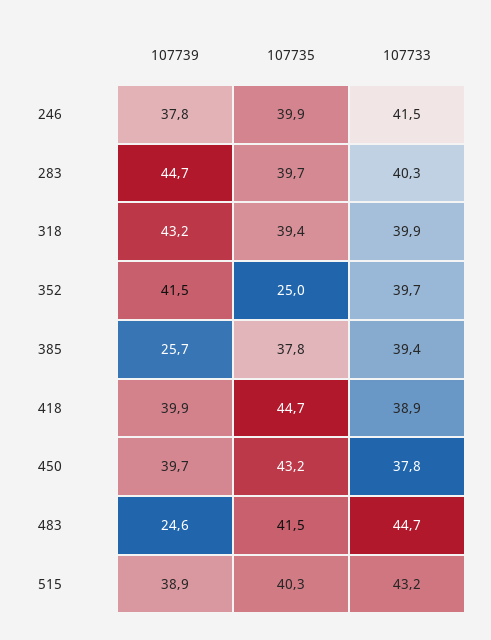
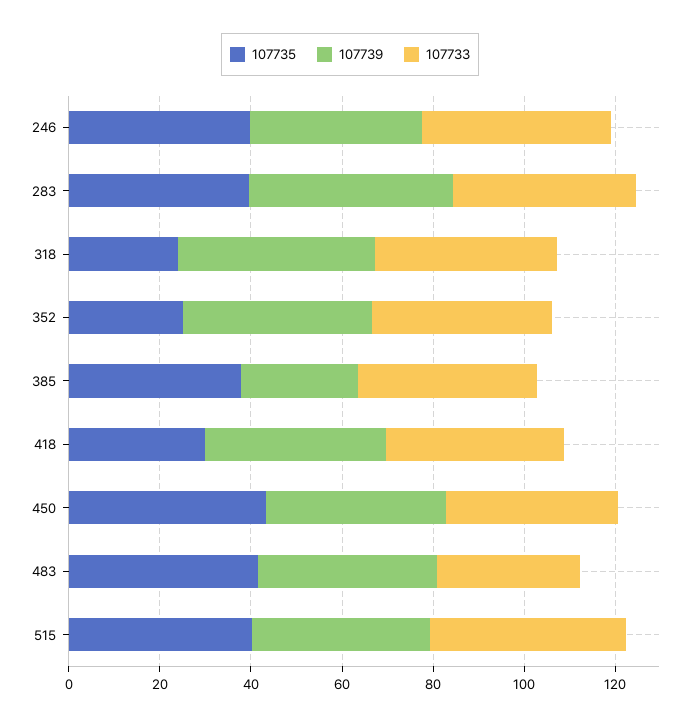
  {
    "107739": {
      "246": 37.8,
      "283": 44.7,
      "318": 43.2,
      "352": 41.5,
      "385": 25.7,
      "418": 39.9,
      "450": 39.7,
-     "483": 24.6,
+     "483": 40,
      "515": 38.9
    },
    "107735": {
      "246": 39.9,
      "283": 39.7,
-     "318": 39.4,
+     "318": 25,
      "352": 25,
      "385": 37.8,
-     "418": 44.7,
+     "418": 30,
      "450": 43.2,
      "483": 41.5,
      "515": 40.3
    },
    "107733": {
      "246": 41.5,
      "283": 40.3,
      "318": 39.9,
      "352": 39.7,
      "385": 39.4,
      "418": 38.9,
      "450": 37.8,
-     "483": 44.7,
+     "483": 30,
      "515": 43.2
    }
  }

